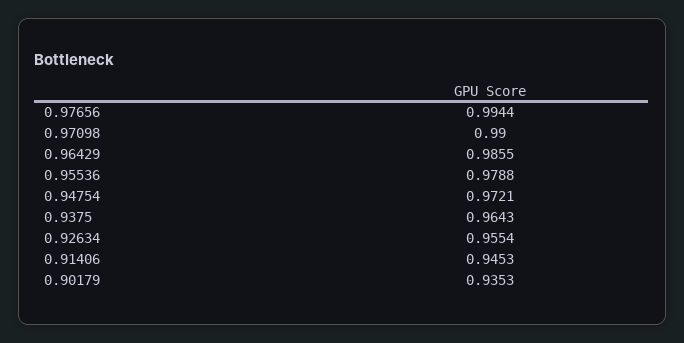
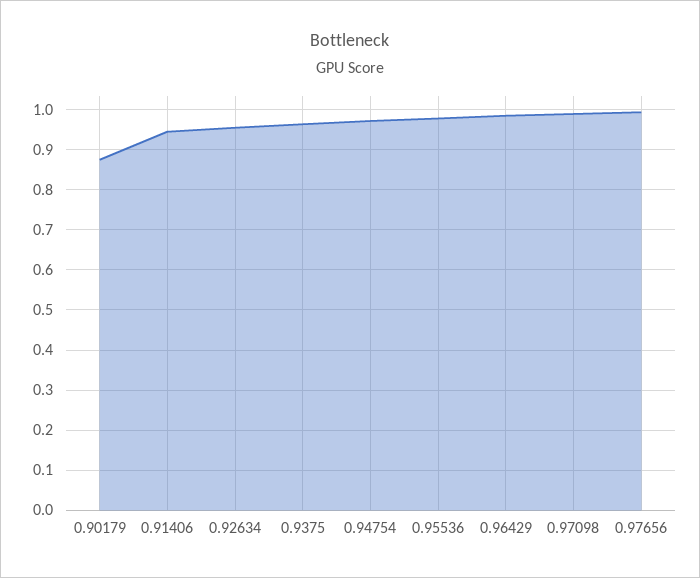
  {
    "0.97656": 0.9944,
    "0.97098": 0.99,
    "0.96429": 0.9855,
    "0.95536": 0.9788,
    "0.94754": 0.9721,
    "0.9375": 0.9643,
    "0.92634": 0.9554,
    "0.91406": 0.9453,
-   "0.90179": 0.9353
+   "0.90179": 0.88
  }

